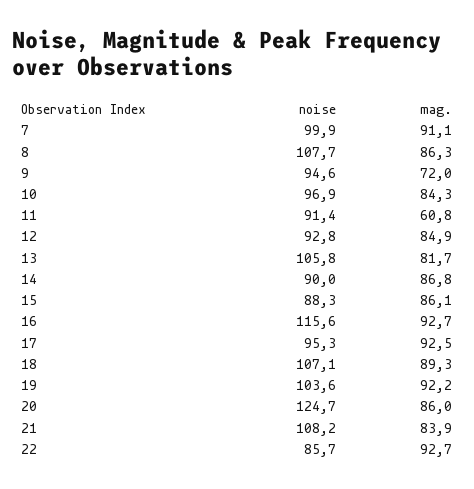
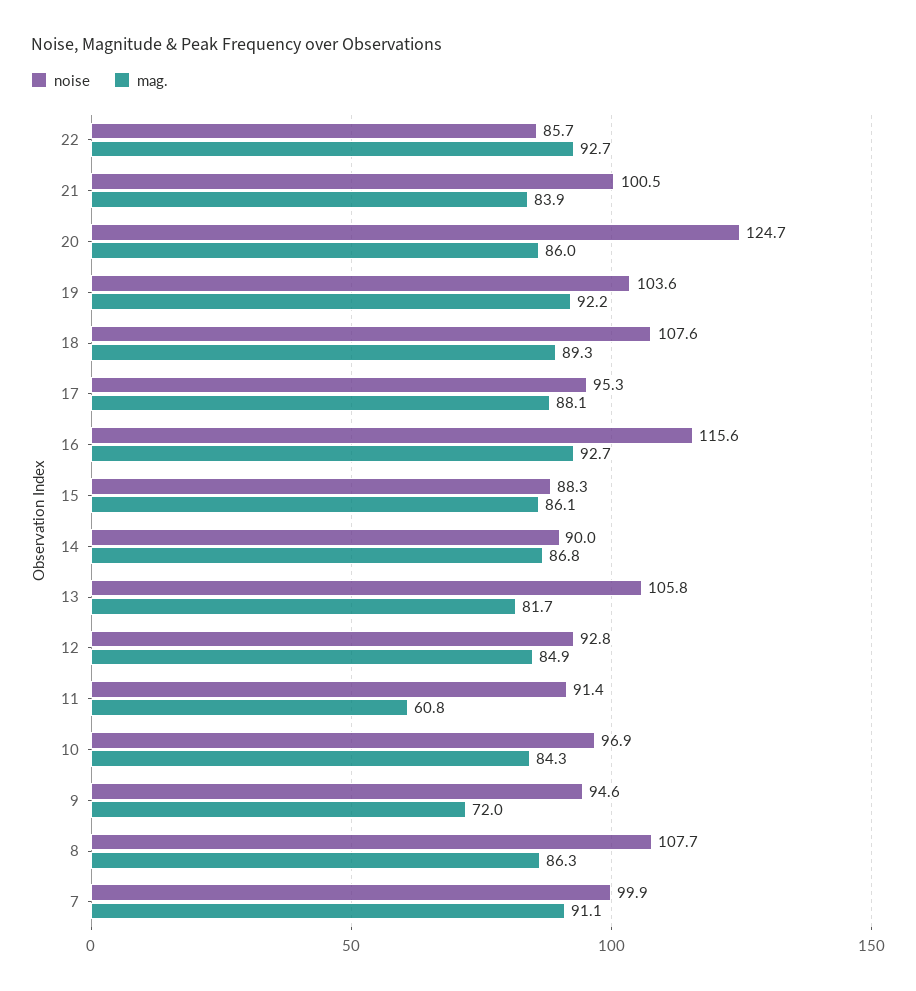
  {
    "noise": {
      "7": 99.9,
      "8": 107.7,
      "9": 94.6,
      "10": 96.9,
      "11": 91.4,
      "12": 92.8,
      "13": 105.8,
      "14": 90,
      "15": 88.3,
      "16": 115.6,
      "17": 95.3,
-     "18": 107.1,
+     "18": 107.6,
      "19": 103.6,
      "20": 124.7,
-     "21": 108.2,
+     "21": 100.5,
      "22": 85.7
    },
    "mag.": {
      "7": 91.1,
      "8": 86.3,
      "9": 72,
      "10": 84.3,
      "11": 60.8,
      "12": 84.9,
      "13": 81.7,
      "14": 86.8,
      "15": 86.1,
      "16": 92.7,
-     "17": 92.5,
+     "17": 88.1,
      "18": 89.3,
      "19": 92.2,
      "20": 86,
      "21": 83.9,
      "22": 92.7
    }
  }

